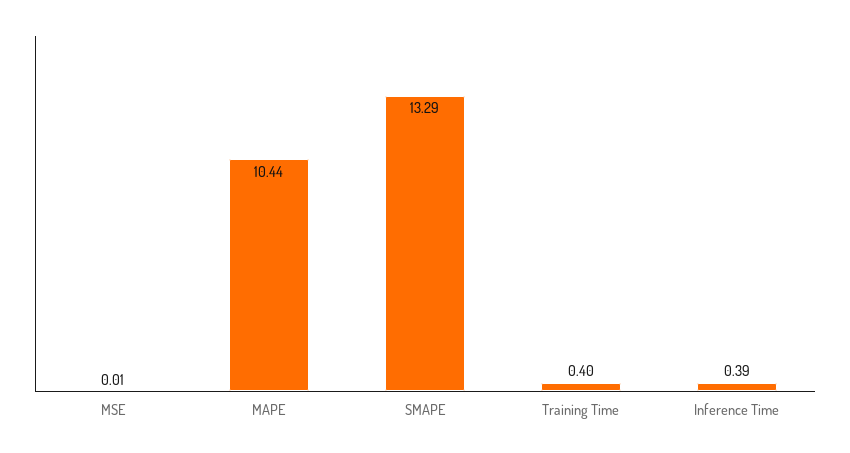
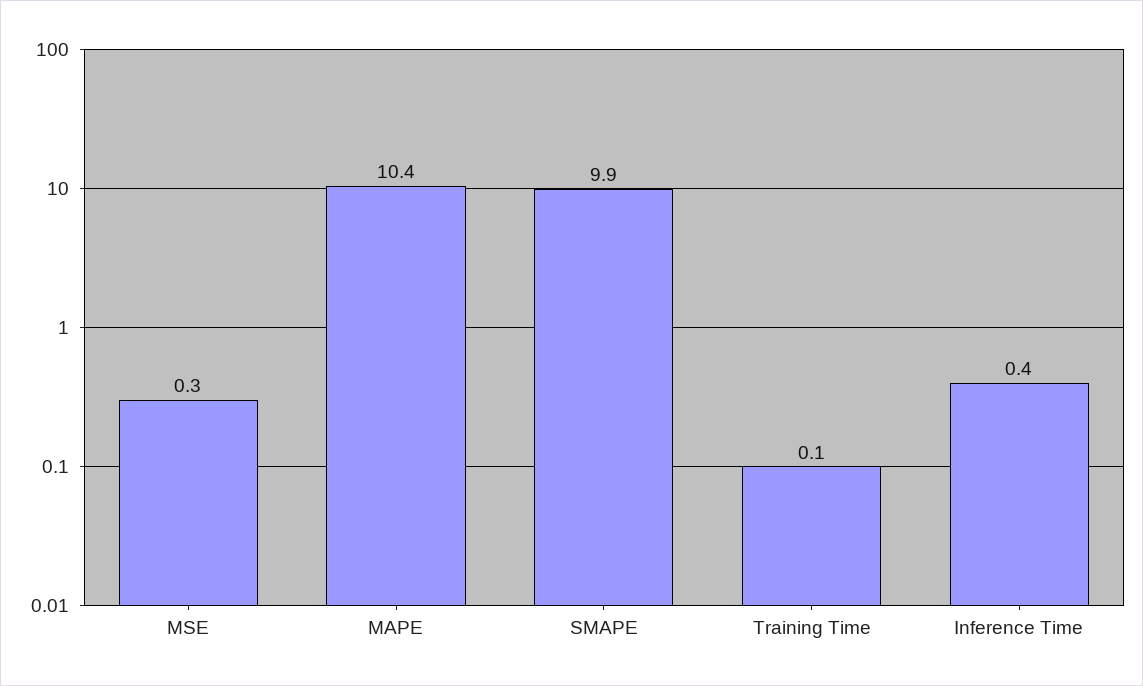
  {
-   "MSE": 0.01,
+   "MSE": 0.3,
    "MAPE": 10.44,
-   "SMAPE": 13.29,
+   "SMAPE": 9.9,
-   "Training Time": 0.4,
+   "Training Time": 0.1,
    "Inference Time": 0.39
  }

